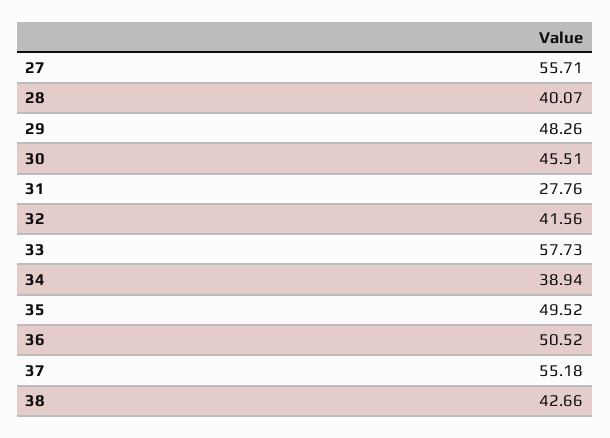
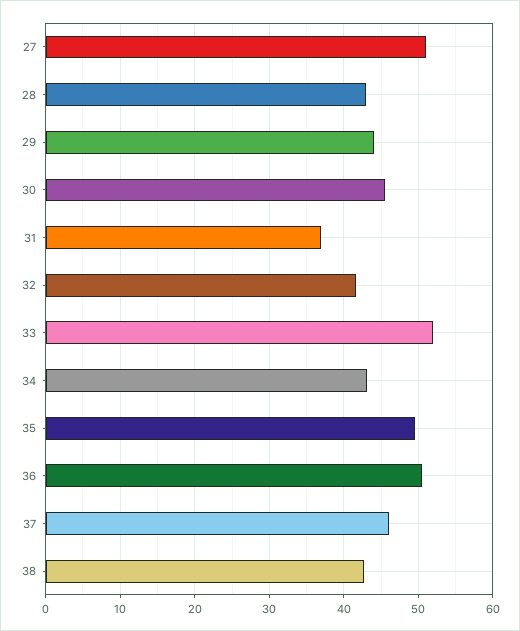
  {
-   "27": 55.71,
+   "27": 51,
-   "28": 40.07,
+   "28": 43,
-   "29": 48.26,
+   "29": 44,
    "30": 45.51,
-   "31": 27.76,
+   "31": 37,
    "32": 41.56,
-   "33": 57.73,
+   "33": 52,
-   "34": 38.94,
+   "34": 43,
    "35": 49.52,
    "36": 50.52,
-   "37": 55.18,
+   "37": 46,
    "38": 42.66
  }

